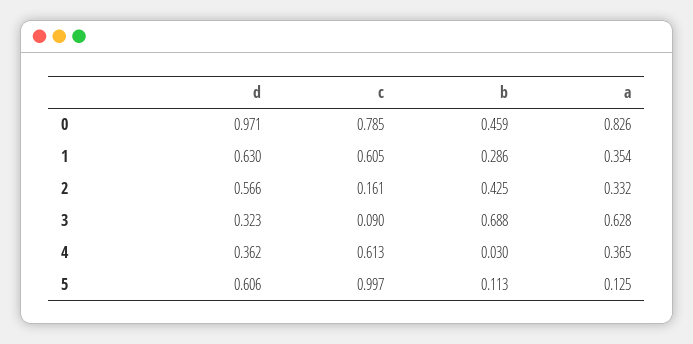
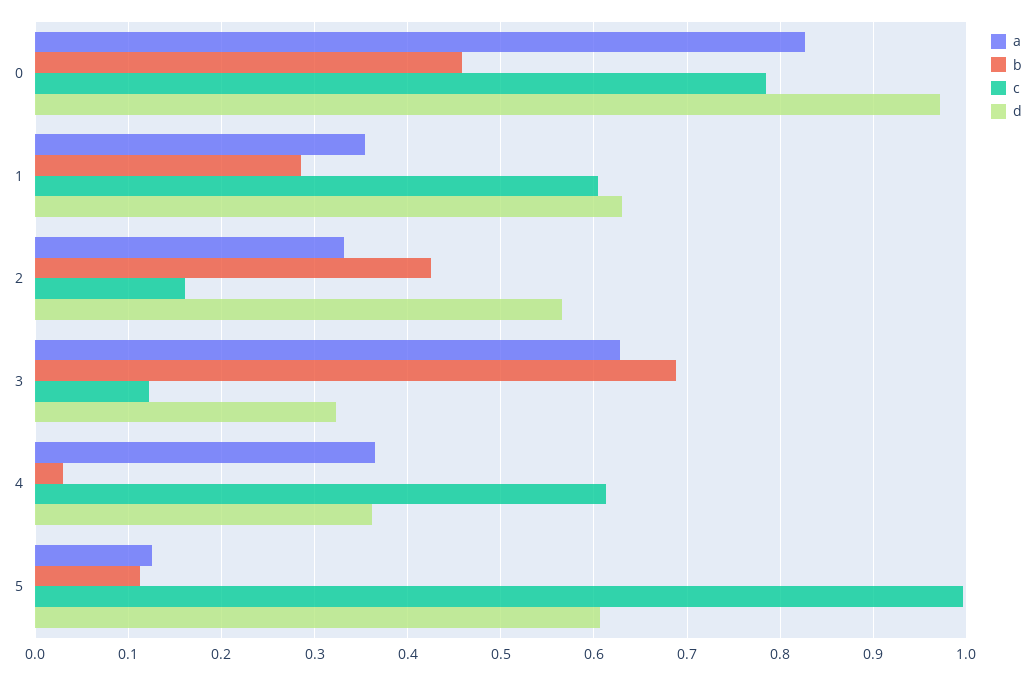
  {
    "d": {
      "0": 0.971,
      "1": 0.63,
      "2": 0.566,
      "3": 0.323,
      "4": 0.362,
      "5": 0.606
    },
    "c": {
      "0": 0.785,
      "1": 0.605,
      "2": 0.161,
-     "3": 0.09,
+     "3": 0.12,
      "4": 0.613,
      "5": 0.997
    },
    "b": {
      "0": 0.459,
      "1": 0.286,
      "2": 0.425,
      "3": 0.688,
      "4": 0.03,
      "5": 0.113
    },
    "a": {
      "0": 0.826,
      "1": 0.354,
      "2": 0.332,
      "3": 0.628,
      "4": 0.365,
      "5": 0.125
    }
  }

